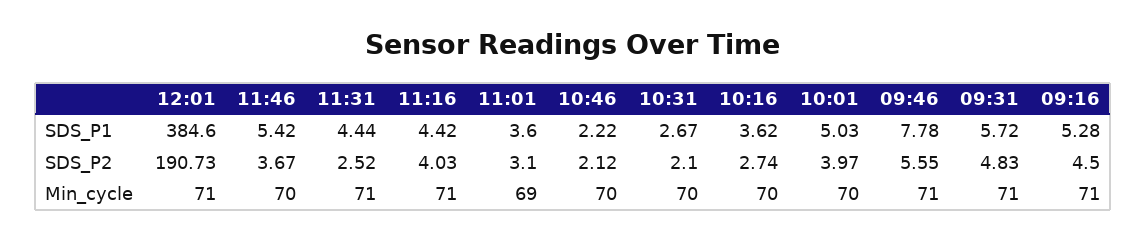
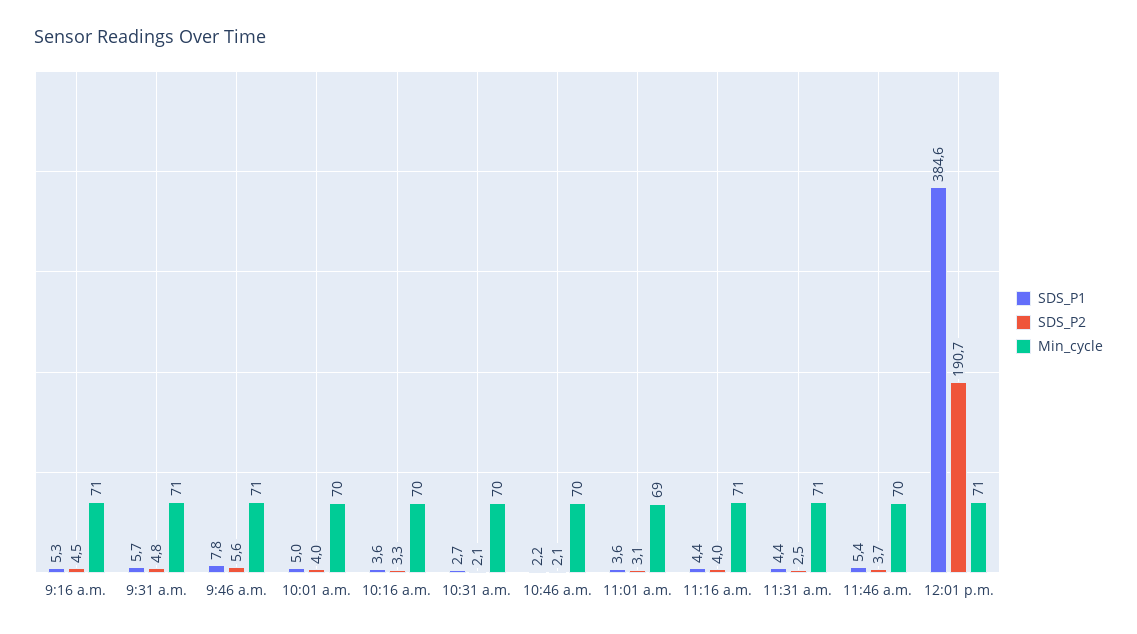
  {
    "SDS_P1": {
      "12:01": 384.6,
      "11:46": 5.42,
      "11:31": 4.44,
      "11:16": 4.42,
      "11:01": 3.6,
      "10:46": 2.22,
      "10:31": 2.67,
      "10:16": 3.62,
      "10:01": 5.03,
      "09:46": 7.78,
      "09:31": 5.72,
      "09:16": 5.28
    },
    "SDS_P2": {
      "12:01": 190.73,
      "11:46": 3.67,
      "11:31": 2.52,
      "11:16": 4.03,
      "11:01": 3.1,
      "10:46": 2.12,
      "10:31": 2.1,
-     "10:16": 2.74,
+     "10:16": 3.3,
      "10:01": 3.97,
      "09:46": 5.55,
      "09:31": 4.83,
      "09:16": 4.5
    },
    "Min_cycle": {
      "12:01": 71,
      "11:46": 70,
      "11:31": 71,
      "11:16": 71,
      "11:01": 69,
      "10:46": 70,
      "10:31": 70,
      "10:16": 70,
      "10:01": 70,
      "09:46": 71,
      "09:31": 71,
      "09:16": 71
    }
  }

